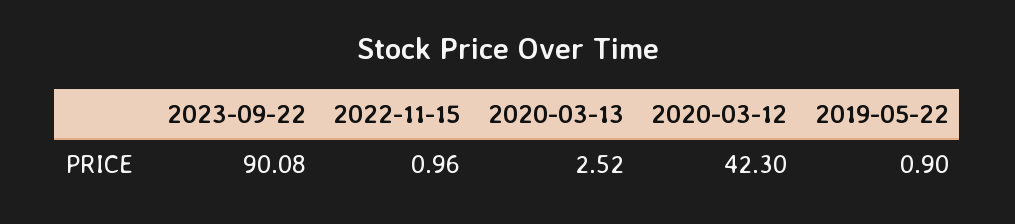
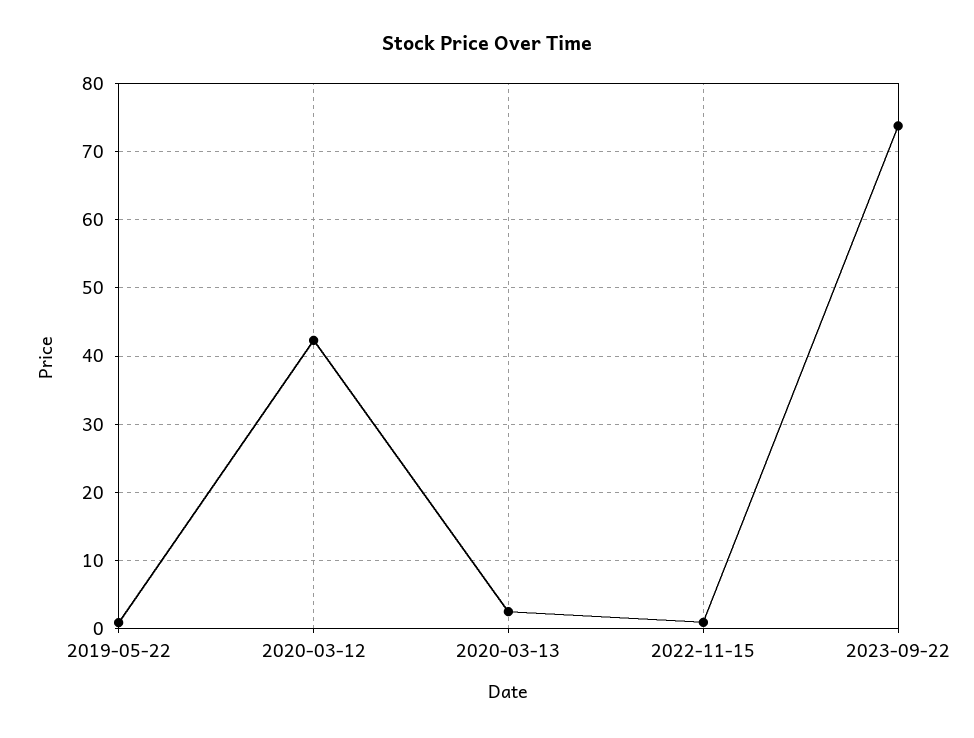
  {
-   "2023-09-22": 90.08,
+   "2023-09-22": 74,
    "2022-11-15": 0.96,
    "2020-03-13": 2.52,
    "2020-03-12": 42.3,
    "2019-05-22": 0.9
  }

